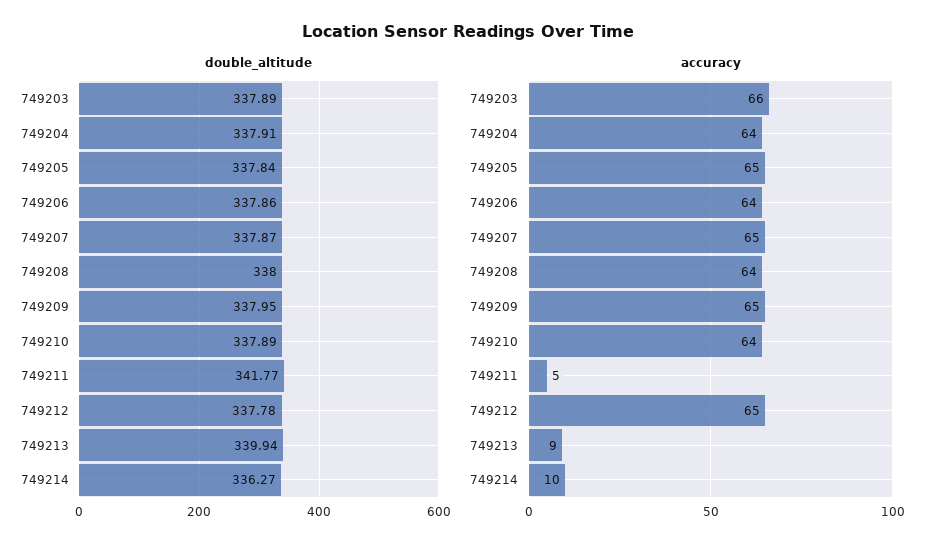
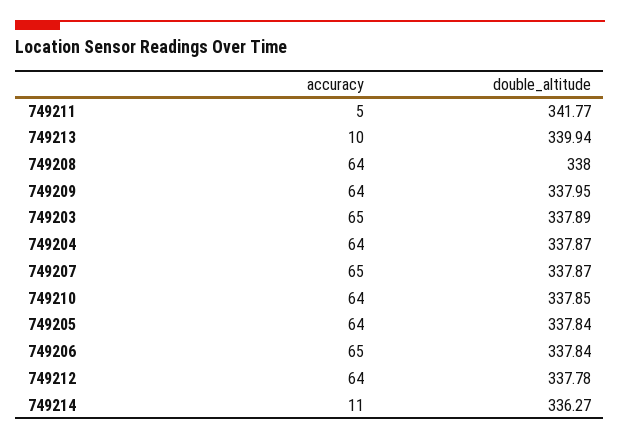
  {
    "double_altitude": {
      "749203": 337.89,
-     "749204": 337.91,
+     "749204": 337.87,
      "749205": 337.84,
-     "749206": 337.86,
+     "749206": 337.84,
      "749207": 337.87,
      "749208": 338,
      "749209": 337.95,
-     "749210": 337.89,
+     "749210": 337.85,
      "749211": 341.77,
      "749212": 337.78,
      "749213": 339.94,
      "749214": 336.27
    },
    "accuracy": {
-     "749203": 66,
+     "749203": 65,
      "749204": 64,
-     "749205": 65,
+     "749205": 64,
-     "749206": 64,
+     "749206": 65,
      "749207": 65,
      "749208": 64,
-     "749209": 65,
+     "749209": 64,
      "749210": 64,
      "749211": 5,
-     "749212": 65,
+     "749212": 64,
-     "749213": 9,
+     "749213": 10,
-     "749214": 10
+     "749214": 11
    }
  }

